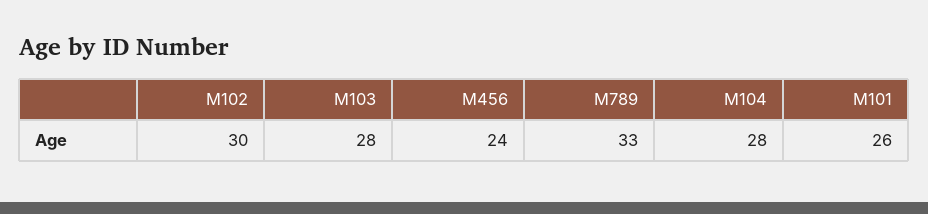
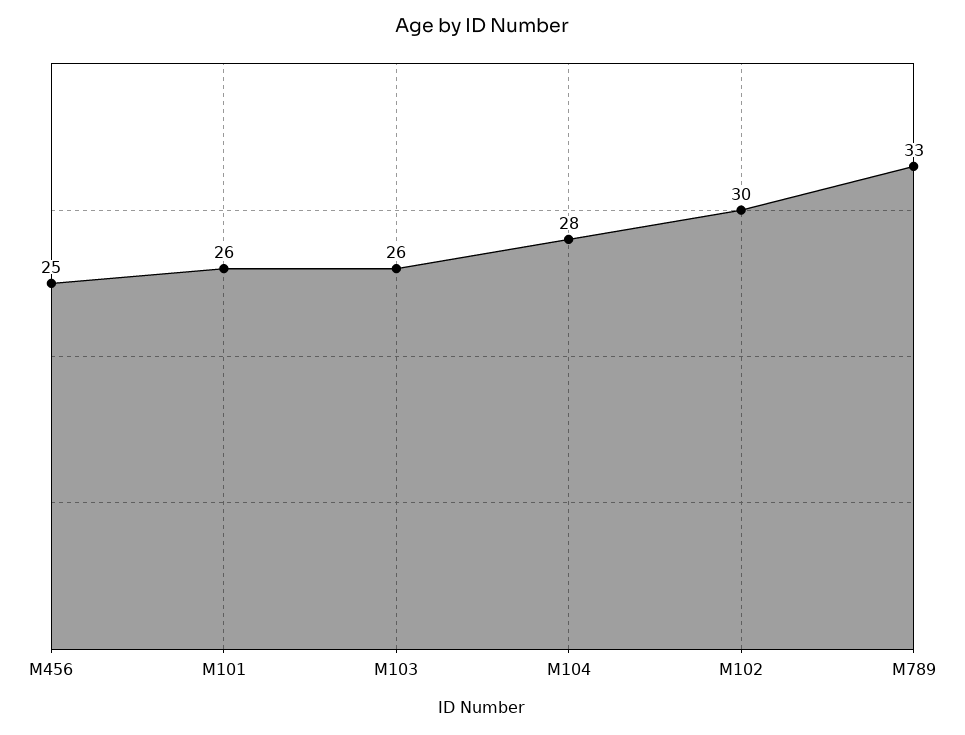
  {
    "M102": 30,
-   "M103": 28,
+   "M103": 26,
-   "M456": 24,
+   "M456": 25,
    "M789": 33,
    "M104": 28,
    "M101": 26
  }

